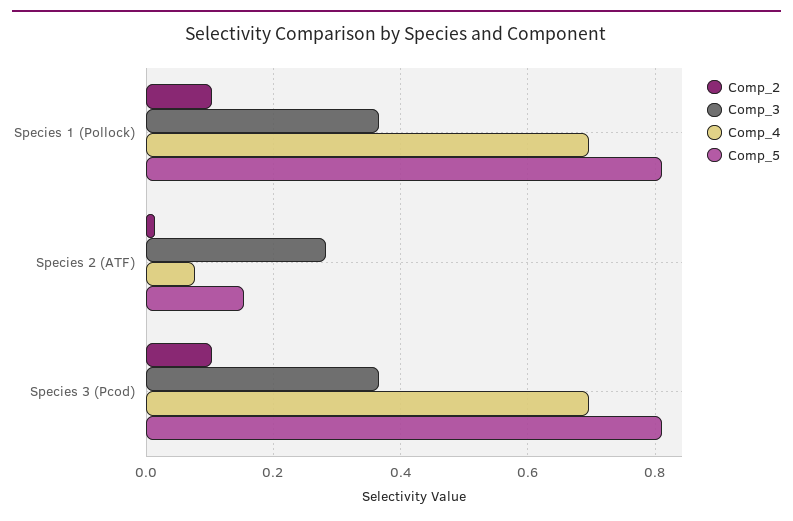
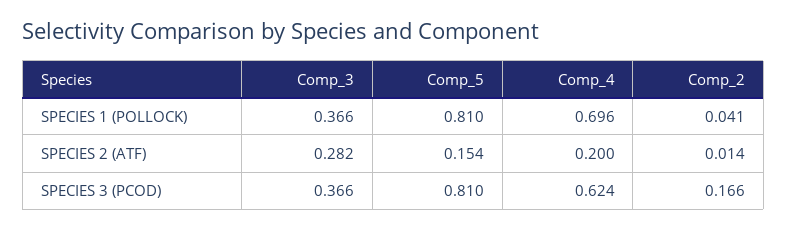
  {
    "Comp_2": {
-     "Species 1 (Pollock)": 0.1,
+     "Species 1 (Pollock)": 0.041,
      "Species 2 (ATF)": 0.014,
-     "Species 3 (Pcod)": 0.1
+     "Species 3 (Pcod)": 0.166
    },
    "Comp_3": {
      "Species 1 (Pollock)": 0.366,
      "Species 2 (ATF)": 0.282,
      "Species 3 (Pcod)": 0.366
    },
    "Comp_4": {
      "Species 1 (Pollock)": 0.696,
-     "Species 2 (ATF)": 0.08,
+     "Species 2 (ATF)": 0.2,
-     "Species 3 (Pcod)": 0.7
+     "Species 3 (Pcod)": 0.624
    },
    "Comp_5": {
      "Species 1 (Pollock)": 0.81,
      "Species 2 (ATF)": 0.154,
      "Species 3 (Pcod)": 0.81
    }
  }

